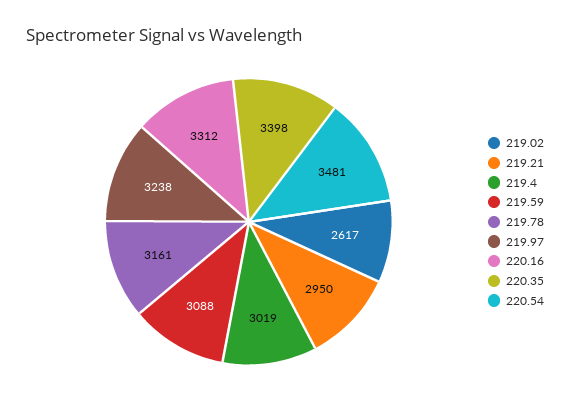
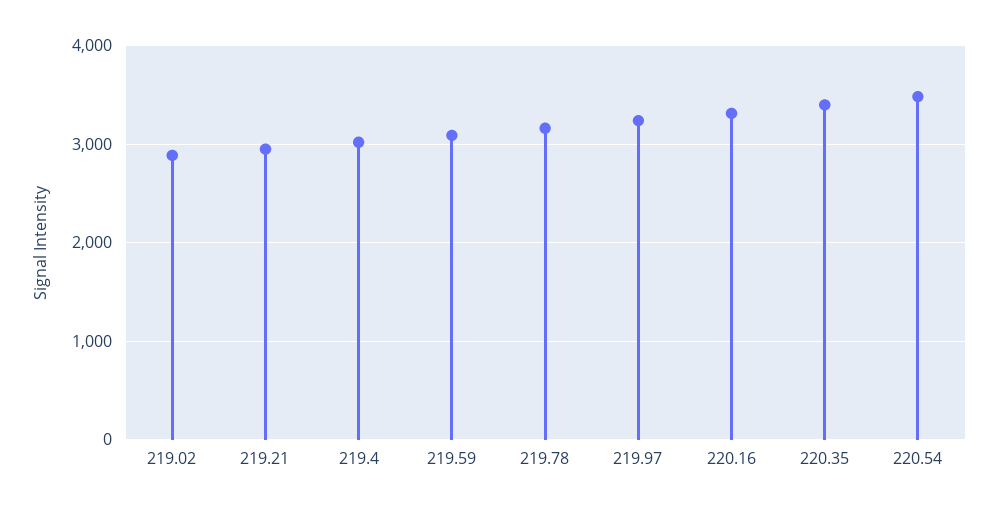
  {
-   "219.02": 2617,
+   "219.02": 2900,
    "219.21": 2950,
    "219.4": 3019,
    "219.59": 3088,
    "219.78": 3161,
    "219.97": 3238,
    "220.16": 3312,
    "220.35": 3398,
    "220.54": 3481
  }

